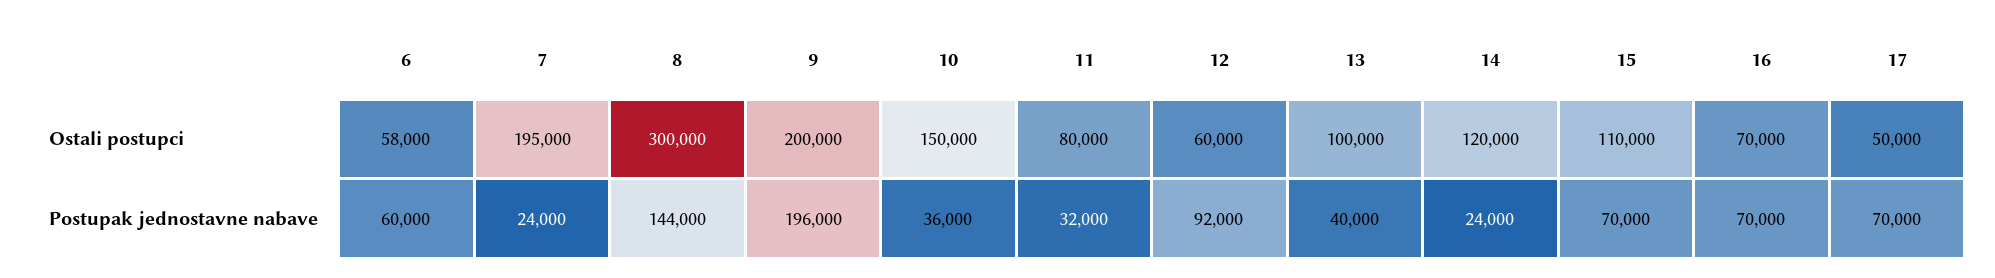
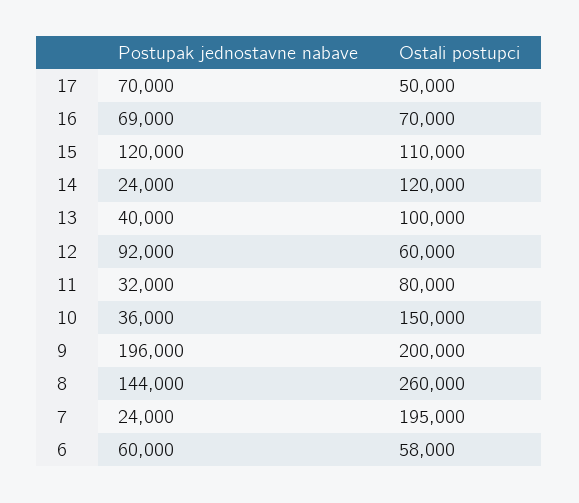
  {
    "6": {
      "Ostali postupci": 58000,
      "Postupak jednostavne nabave": 60000
    },
    "7": {
      "Ostali postupci": 195000,
      "Postupak jednostavne nabave": 24000
    },
    "8": {
-     "Ostali postupci": 300000,
+     "Ostali postupci": 260000,
      "Postupak jednostavne nabave": 144000
    },
    "9": {
      "Ostali postupci": 200000,
      "Postupak jednostavne nabave": 196000
    },
    "10": {
      "Ostali postupci": 150000,
      "Postupak jednostavne nabave": 36000
    },
    "11": {
      "Ostali postupci": 80000,
      "Postupak jednostavne nabave": 32000
    },
    "12": {
      "Ostali postupci": 60000,
      "Postupak jednostavne nabave": 92000
    },
    "13": {
      "Ostali postupci": 100000,
      "Postupak jednostavne nabave": 40000
    },
    "14": {
      "Ostali postupci": 120000,
      "Postupak jednostavne nabave": 24000
    },
    "15": {
      "Ostali postupci": 110000,
-     "Postupak jednostavne nabave": 70000
+     "Postupak jednostavne nabave": 120000
    },
    "16": {
      "Ostali postupci": 70000,
-     "Postupak jednostavne nabave": 70000
+     "Postupak jednostavne nabave": 69000
    },
    "17": {
      "Ostali postupci": 50000,
      "Postupak jednostavne nabave": 70000
    }
  }

